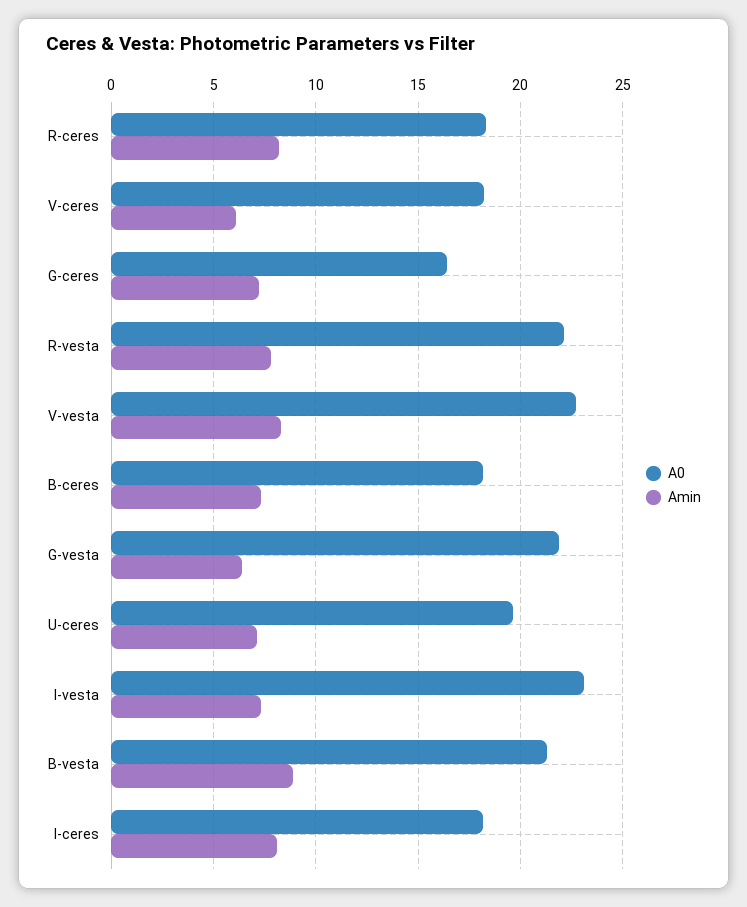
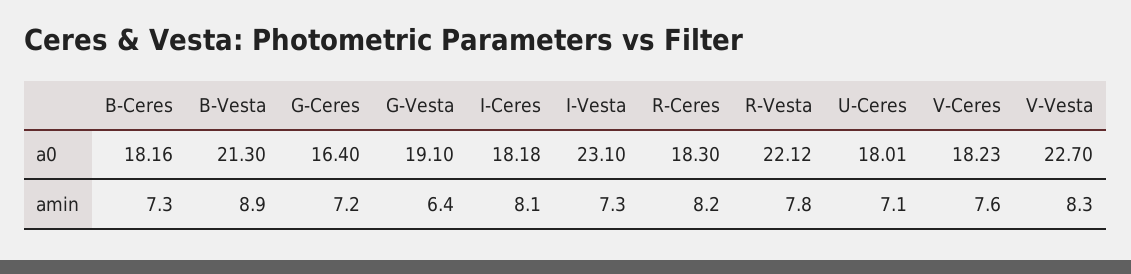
  {
    "A0": {
      "R-ceres": 18.3,
      "V-ceres": 18.23,
      "G-ceres": 16.4,
      "R-vesta": 22.12,
      "V-vesta": 22.7,
      "B-ceres": 18.16,
-     "G-vesta": 22,
+     "G-vesta": 19.1,
-     "U-ceres": 19.5,
+     "U-ceres": 18.01,
      "I-vesta": 23.1,
      "B-vesta": 21.3,
      "I-ceres": 18.18
    },
    "Amin": {
      "R-ceres": 8.2,
-     "V-ceres": 6,
+     "V-ceres": 7.6,
      "G-ceres": 7.2,
      "R-vesta": 7.8,
      "V-vesta": 8.3,
      "B-ceres": 7.3,
      "G-vesta": 6.4,
      "U-ceres": 7.1,
      "I-vesta": 7.3,
      "B-vesta": 8.9,
      "I-ceres": 8.1
    }
  }

